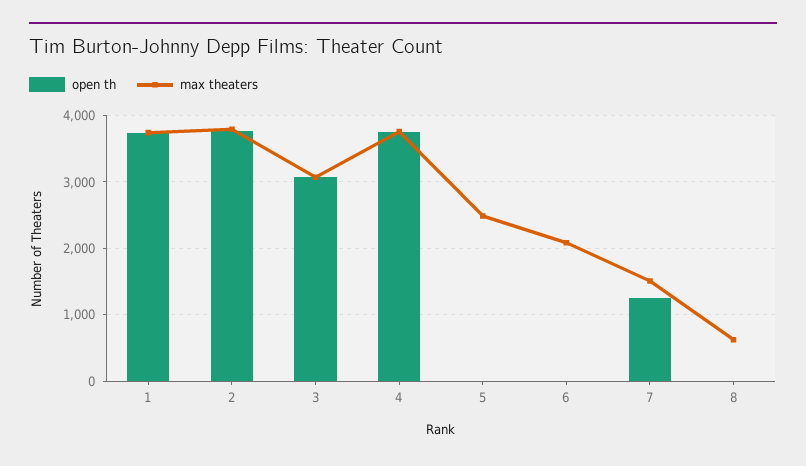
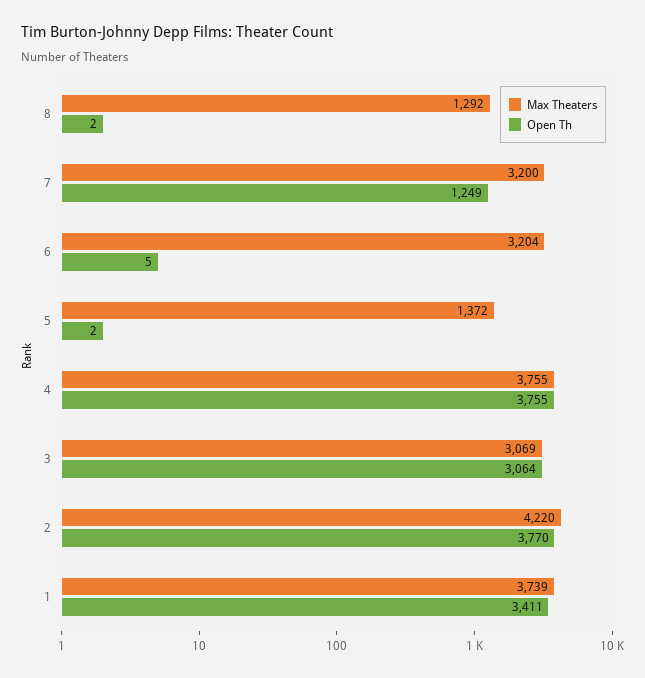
  {
    "open th": {
-     "1": 3700,
+     "1": 3411,
      "2": 3770,
      "3": 3064,
      "4": 3755,
      "5": 2,
      "6": 5,
      "7": 1249,
      "8": 2
    },
    "max theaters": {
      "1": 3739,
-     "2": 3800,
+     "2": 4220,
      "3": 3069,
      "4": 3755,
-     "5": 2500,
+     "5": 1372,
-     "6": 2100,
+     "6": 3204,
-     "7": 1500,
+     "7": 3200,
-     "8": 600
+     "8": 1292
    }
  }

